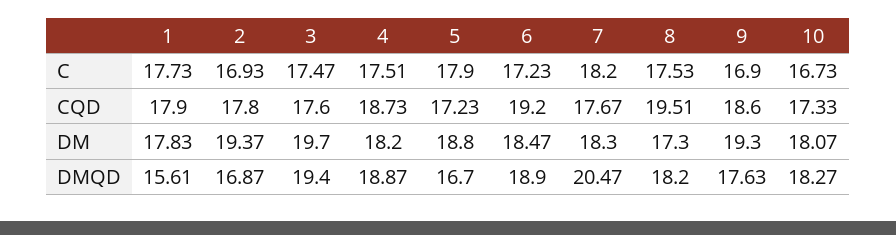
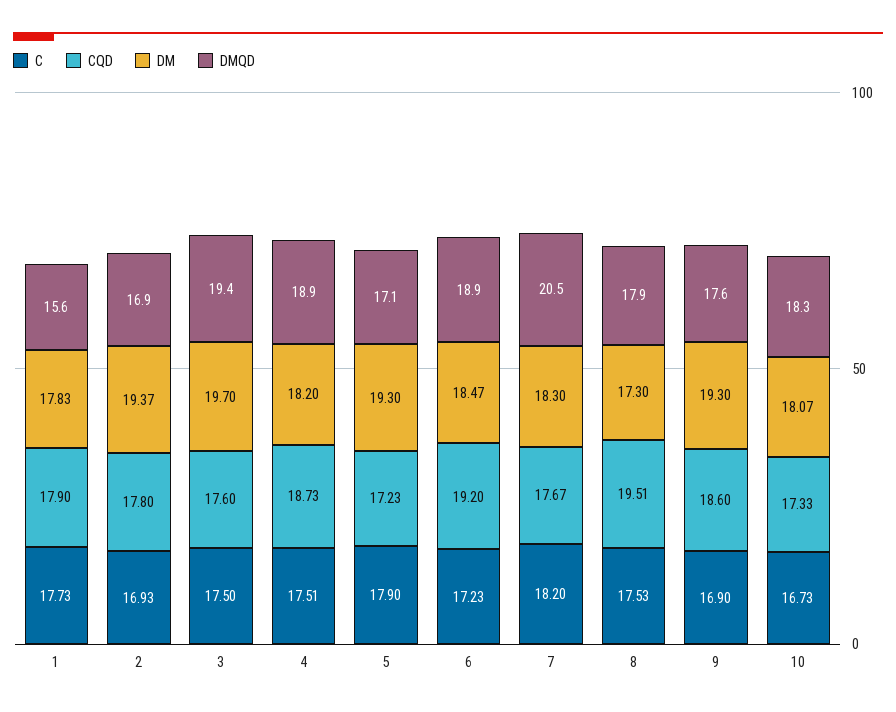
  {
    "C": {
      "1": 17.73,
      "2": 16.93,
-     "3": 17.47,
+     "3": 17.5,
      "4": 17.51,
      "5": 17.9,
      "6": 17.23,
      "7": 18.2,
      "8": 17.53,
      "9": 16.9,
      "10": 16.73
    },
    "CQD": {
      "1": 17.9,
      "2": 17.8,
      "3": 17.6,
      "4": 18.73,
      "5": 17.23,
      "6": 19.2,
      "7": 17.67,
      "8": 19.51,
      "9": 18.6,
      "10": 17.33
    },
    "DM": {
      "1": 17.83,
      "2": 19.37,
      "3": 19.7,
      "4": 18.2,
-     "5": 18.8,
+     "5": 19.3,
      "6": 18.47,
      "7": 18.3,
      "8": 17.3,
      "9": 19.3,
      "10": 18.07
    },
    "DMQD": {
      "1": 15.61,
      "2": 16.87,
      "3": 19.4,
      "4": 18.87,
-     "5": 16.7,
+     "5": 17.1,
      "6": 18.9,
      "7": 20.47,
-     "8": 18.2,
+     "8": 17.9,
      "9": 17.63,
      "10": 18.27
    }
  }

